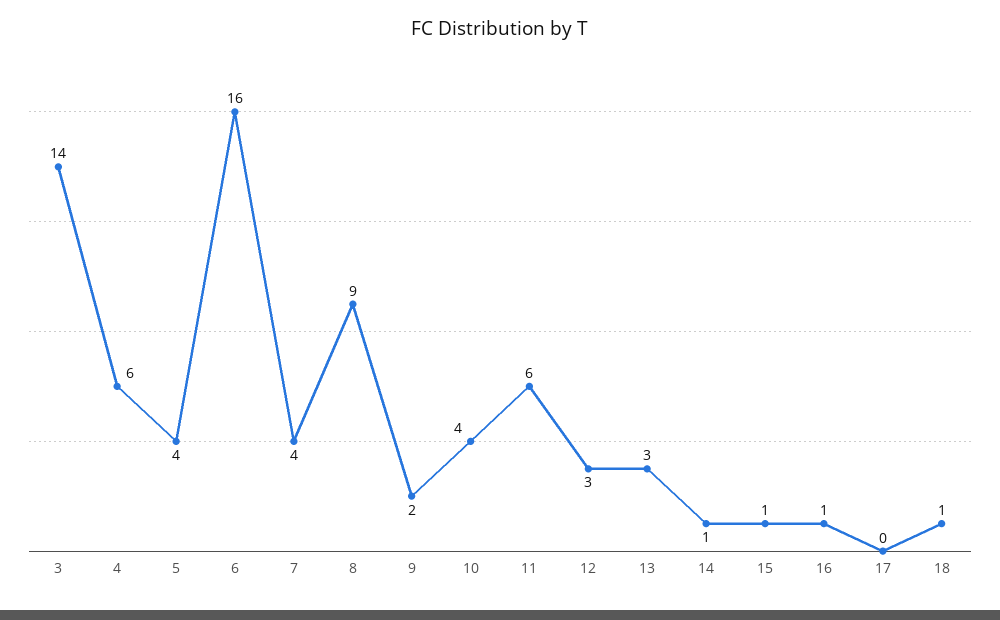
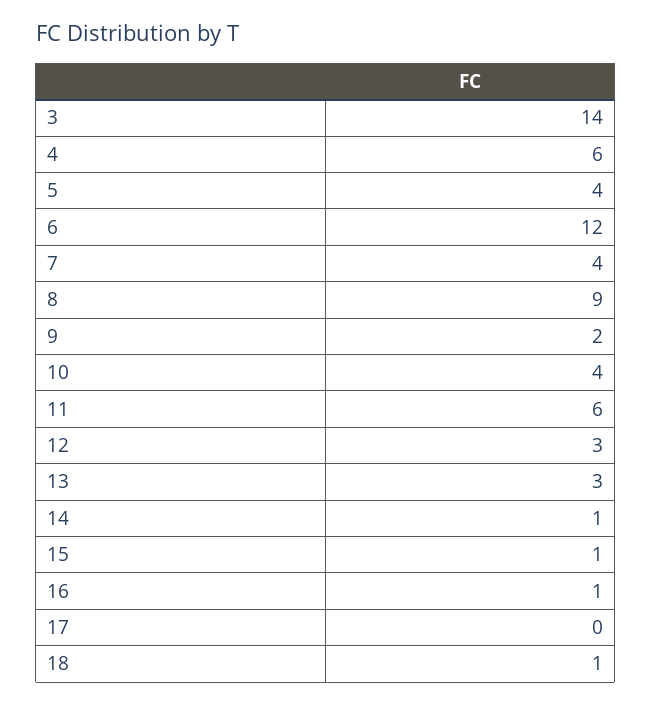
  {
    "3": 14,
    "4": 6,
    "5": 4,
-   "6": 16,
+   "6": 12,
    "7": 4,
    "8": 9,
    "9": 2,
    "10": 4,
    "11": 6,
    "12": 3,
    "13": 3,
    "14": 1,
    "15": 1,
    "16": 1,
    "17": 0,
    "18": 1
  }

